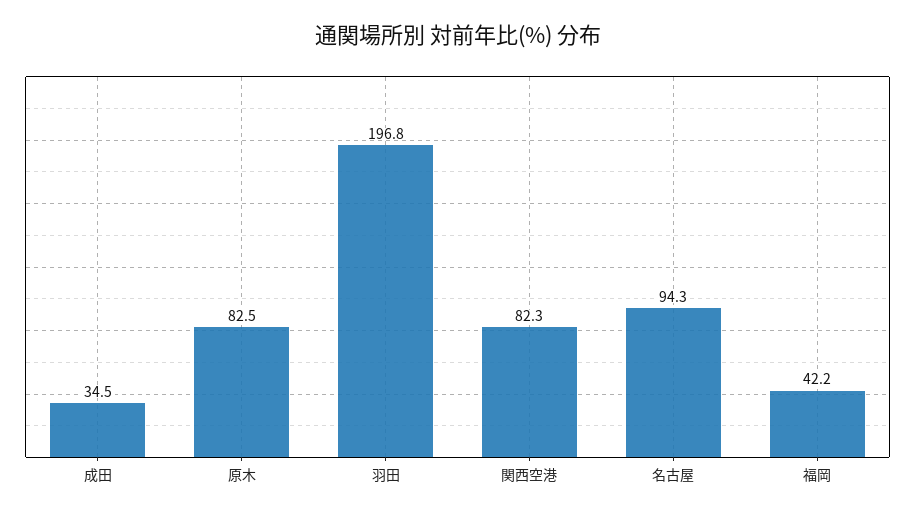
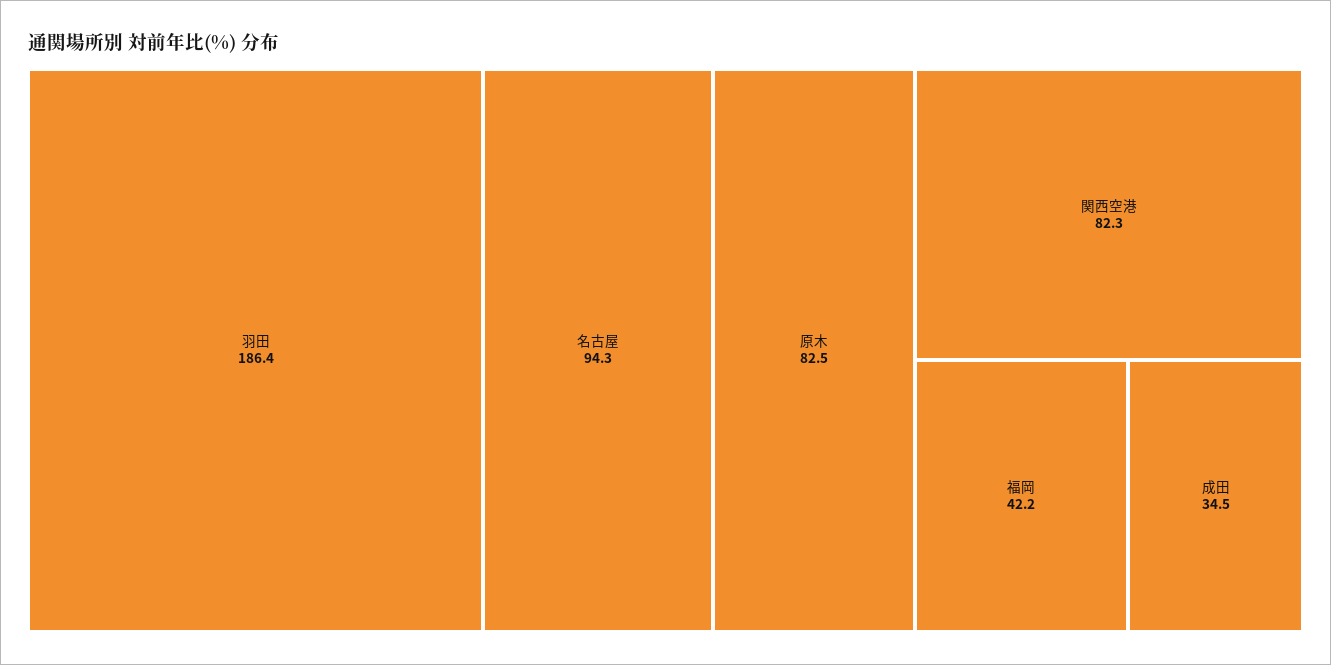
  {
    "成田": 34.5,
    "原木": 82.5,
-   "羽田": 196.8,
+   "羽田": 186.4,
    "関西空港": 82.3,
    "名古屋": 94.3,
    "福岡": 42.2
  }

